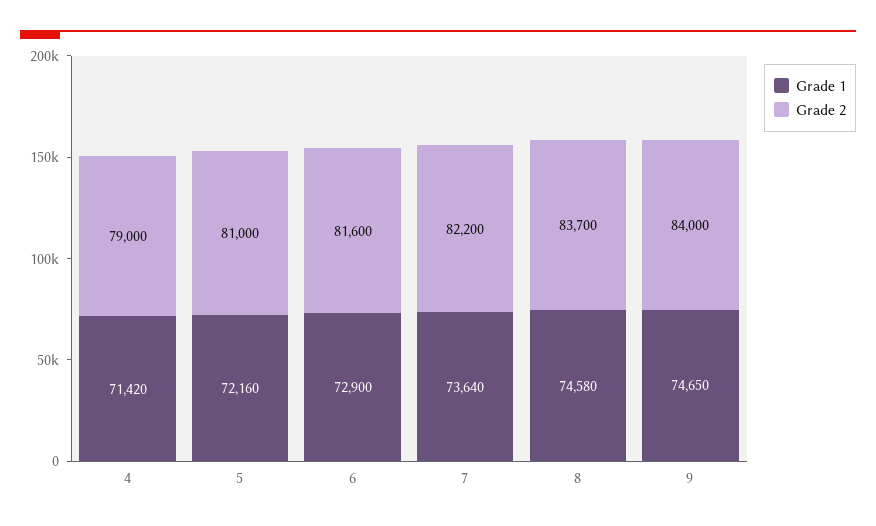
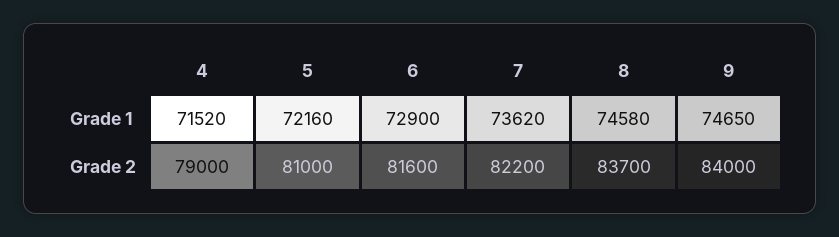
  {
    "Grade 1": {
-     "4": 71420,
+     "4": 71520,
      "5": 72160,
      "6": 72900,
-     "7": 73640,
+     "7": 73620,
      "8": 74580,
      "9": 74650
    },
    "Grade 2": {
      "4": 79000,
      "5": 81000,
      "6": 81600,
      "7": 82200,
      "8": 83700,
      "9": 84000
    }
  }

